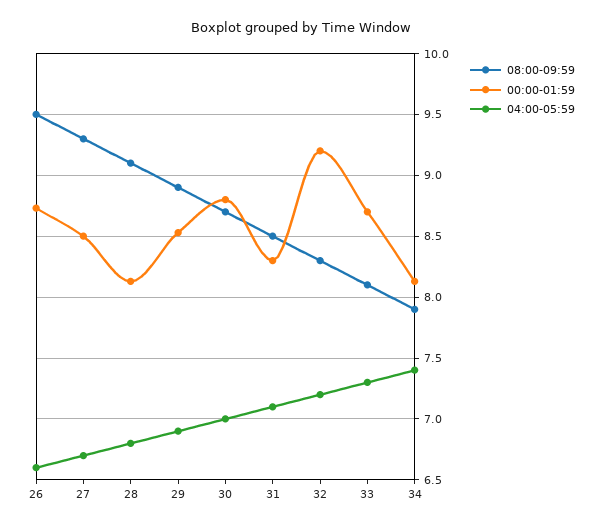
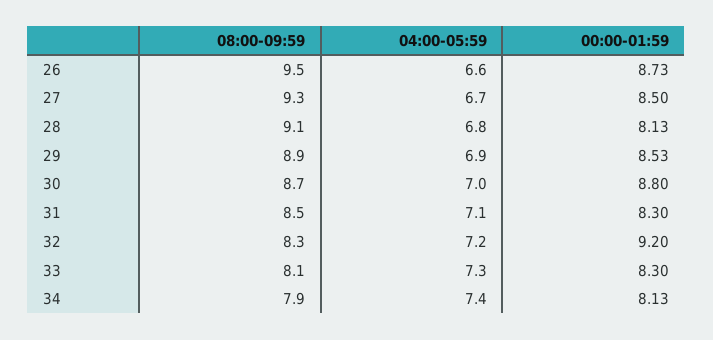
  {
    "08:00-09:59": {
      "26": 9.5,
      "27": 9.3,
      "28": 9.1,
      "29": 8.9,
      "30": 8.7,
      "31": 8.5,
      "32": 8.3,
      "33": 8.1,
      "34": 7.9
    },
    "00:00-01:59": {
      "26": 8.73,
      "27": 8.5,
      "28": 8.13,
      "29": 8.53,
      "30": 8.8,
      "31": 8.3,
      "32": 9.2,
-     "33": 8.7,
+     "33": 8.3,
      "34": 8.13
    },
    "04:00-05:59": {
      "26": 6.6,
      "27": 6.7,
      "28": 6.8,
      "29": 6.9,
      "30": 7,
      "31": 7.1,
      "32": 7.2,
      "33": 7.3,
      "34": 7.4
    }
  }

